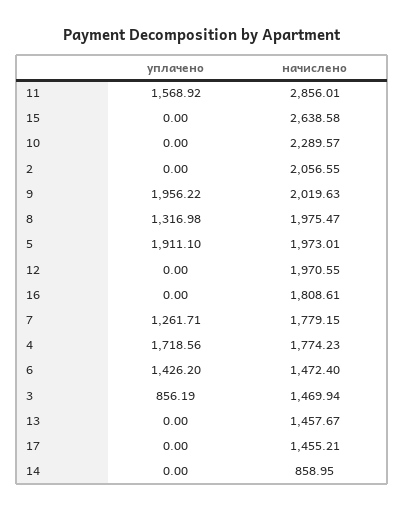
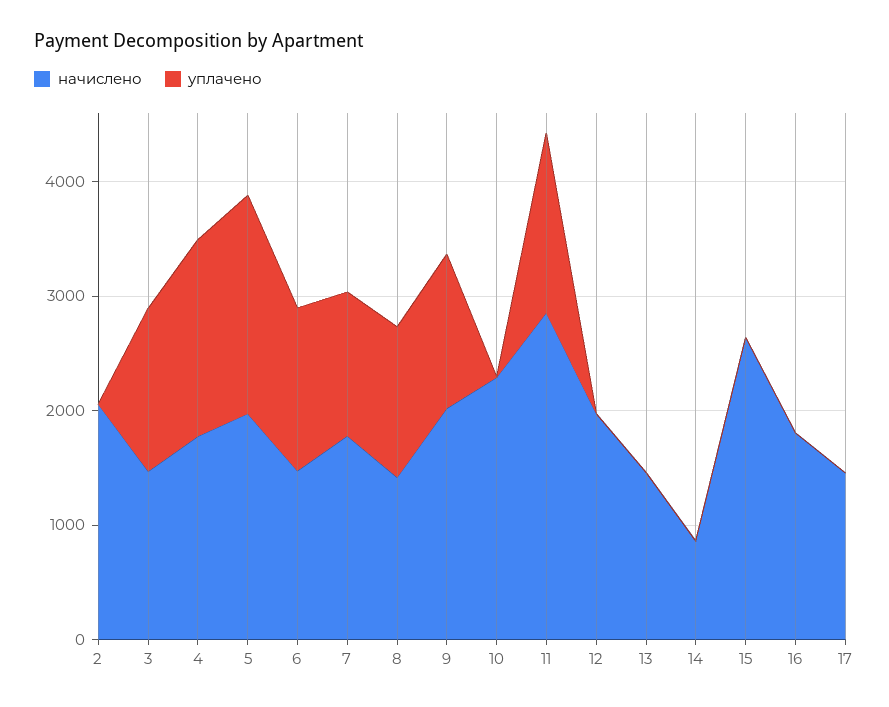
  {
    "уплачено": {
      "11": 1568.92,
      "15": 0,
      "10": 0,
      "2": 0,
-     "9": 1956.22,
+     "9": 1400,
      "8": 1316.98,
      "5": 1911.1,
      "12": 0,
      "16": 0,
      "7": 1261.71,
      "4": 1718.56,
      "6": 1426.2,
-     "3": 856.19,
+     "3": 1400,
      "13": 0,
      "17": 0,
      "14": 0
    },
    "начислено": {
      "11": 2856.01,
      "15": 2638.58,
      "10": 2289.57,
      "2": 2056.55,
      "9": 2019.63,
-     "8": 1975.47,
+     "8": 1400,
      "5": 1973.01,
      "12": 1970.55,
      "16": 1808.61,
      "7": 1779.15,
      "4": 1774.23,
      "6": 1472.4,
      "3": 1469.94,
      "13": 1457.67,
      "17": 1455.21,
      "14": 858.95
    }
  }

